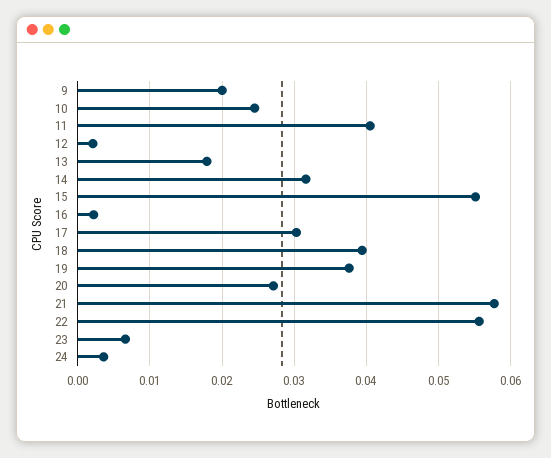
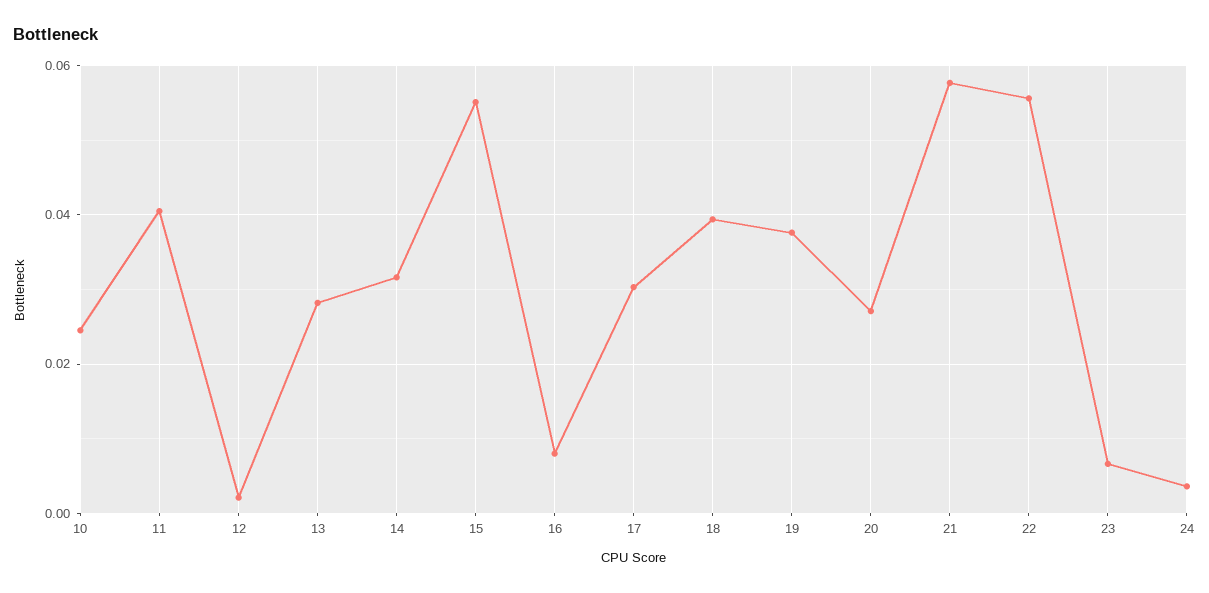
  {
-   "9": 0.02,
    "10": 0.025,
    "11": 0.041,
    "12": 0.002,
-   "13": 0.018,
+   "13": 0.028,
    "14": 0.032,
    "15": 0.055,
-   "16": 0.002,
+   "16": 0.008,
    "17": 0.03,
    "18": 0.039,
    "19": 0.038,
    "20": 0.027,
    "21": 0.058,
    "22": 0.056,
    "23": 0.007,
    "24": 0.004
  }

